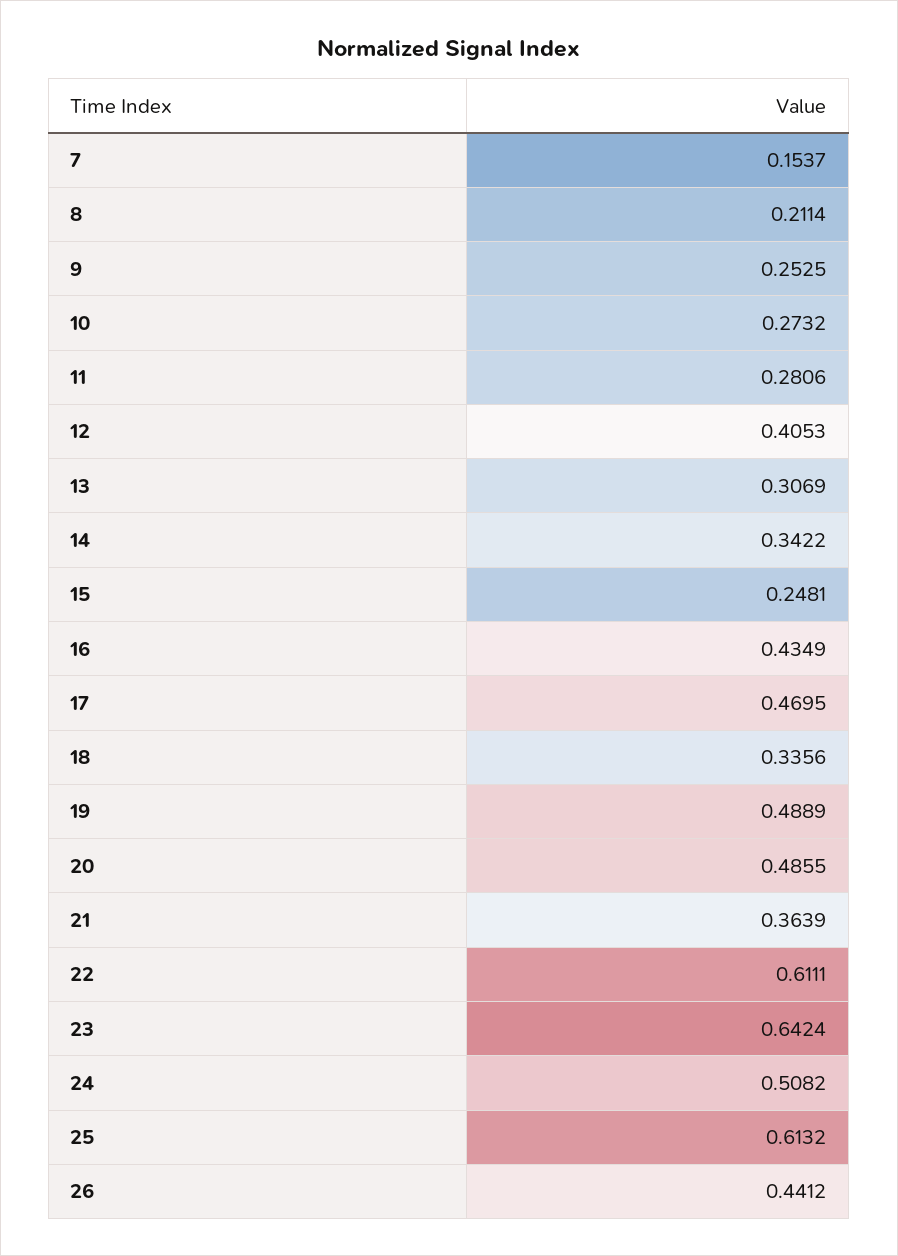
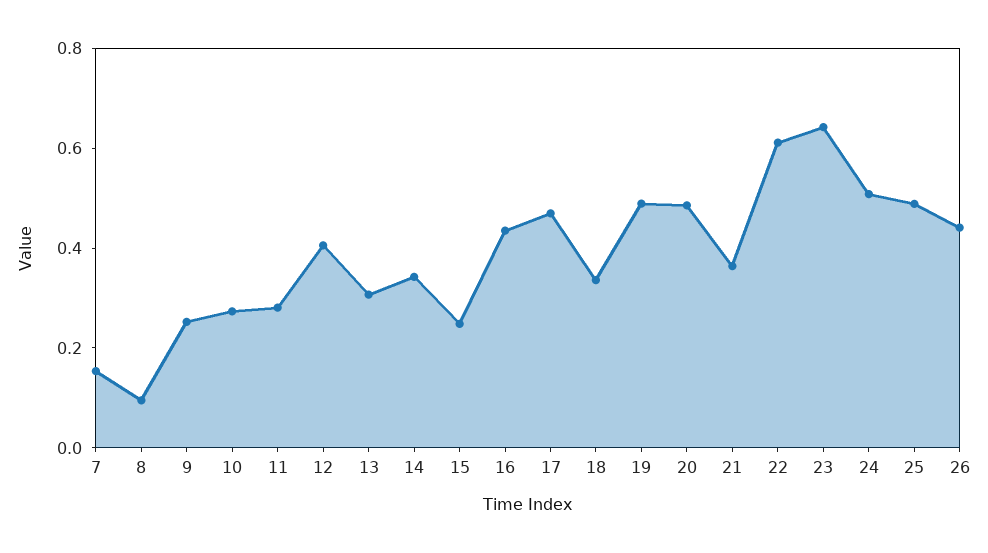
  {
    "7": 0.1537,
-   "8": 0.2114,
+   "8": 0.1,
    "9": 0.2525,
    "10": 0.2732,
    "11": 0.2806,
    "12": 0.4053,
    "13": 0.3069,
    "14": 0.3422,
    "15": 0.2481,
    "16": 0.4349,
    "17": 0.4695,
    "18": 0.3356,
    "19": 0.4889,
    "20": 0.4855,
    "21": 0.3639,
    "22": 0.6111,
    "23": 0.6424,
    "24": 0.5082,
-   "25": 0.6132,
+   "25": 0.5,
    "26": 0.4412
  }

